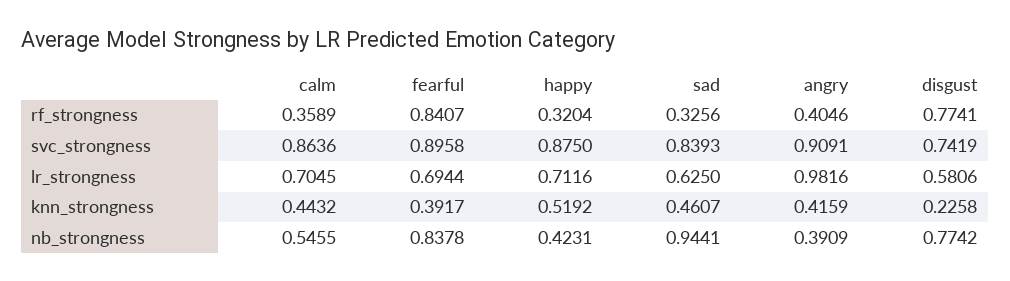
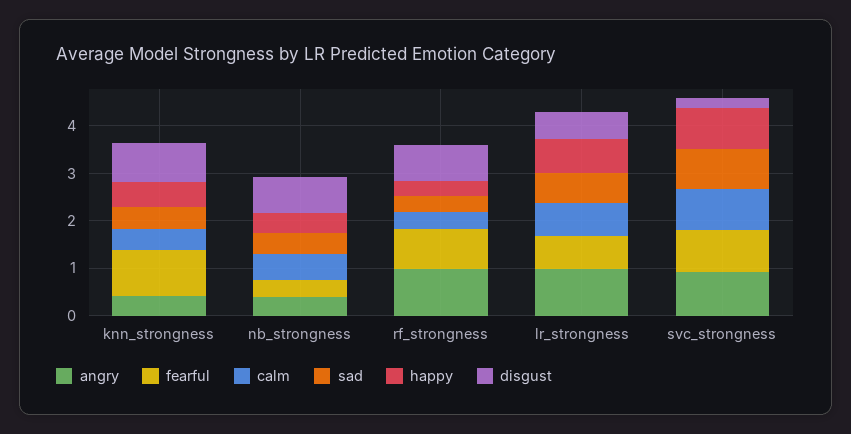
  {
    "calm": {
      "rf_strongness": 0.3589,
      "svc_strongness": 0.8636,
      "lr_strongness": 0.7045,
      "knn_strongness": 0.4432,
      "nb_strongness": 0.5455
    },
    "fearful": {
      "rf_strongness": 0.8407,
      "svc_strongness": 0.8958,
      "lr_strongness": 0.6944,
-     "knn_strongness": 0.3917,
+     "knn_strongness": 1,
-     "nb_strongness": 0.8378
+     "nb_strongness": 0.4
    },
    "happy": {
      "rf_strongness": 0.3204,
      "svc_strongness": 0.875,
      "lr_strongness": 0.7116,
      "knn_strongness": 0.5192,
      "nb_strongness": 0.4231
    },
    "sad": {
      "rf_strongness": 0.3256,
      "svc_strongness": 0.8393,
      "lr_strongness": 0.625,
      "knn_strongness": 0.4607,
-     "nb_strongness": 0.9441
+     "nb_strongness": 0.4
    },
    "angry": {
-     "rf_strongness": 0.4046,
+     "rf_strongness": 1,
      "svc_strongness": 0.9091,
      "lr_strongness": 0.9816,
      "knn_strongness": 0.4159,
      "nb_strongness": 0.3909
    },
    "disgust": {
      "rf_strongness": 0.7741,
-     "svc_strongness": 0.7419,
+     "svc_strongness": 0.2,
      "lr_strongness": 0.5806,
-     "knn_strongness": 0.2258,
+     "knn_strongness": 0.8,
      "nb_strongness": 0.7742
    }
  }

